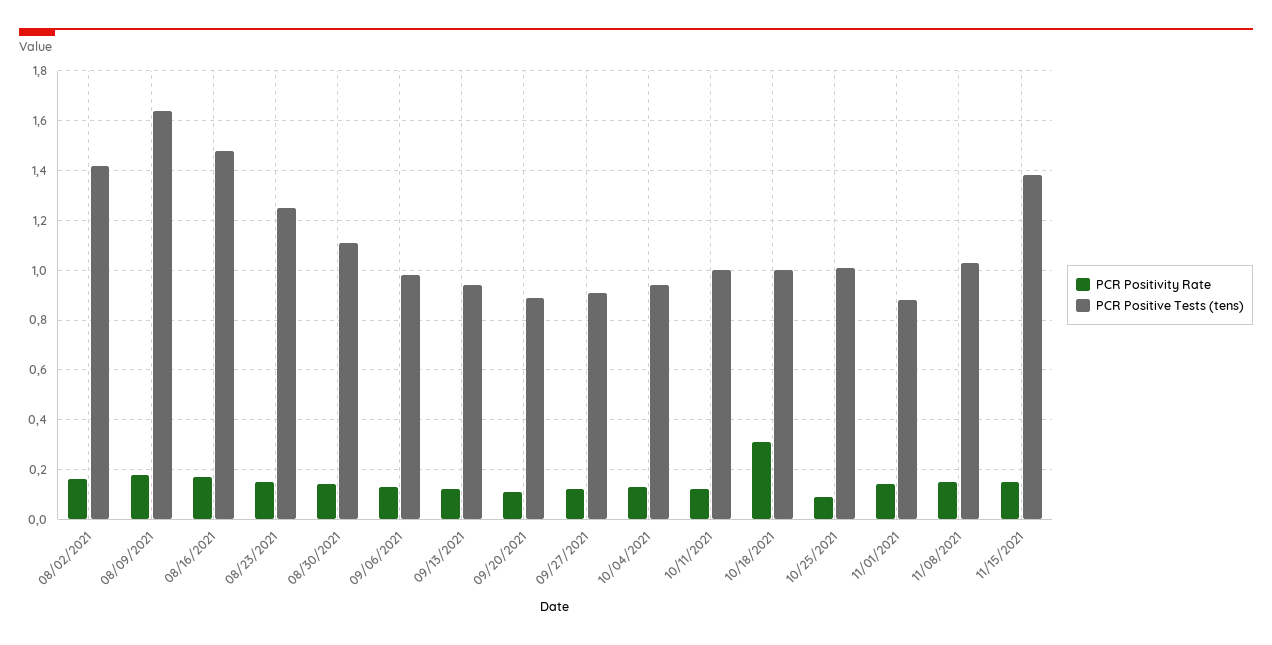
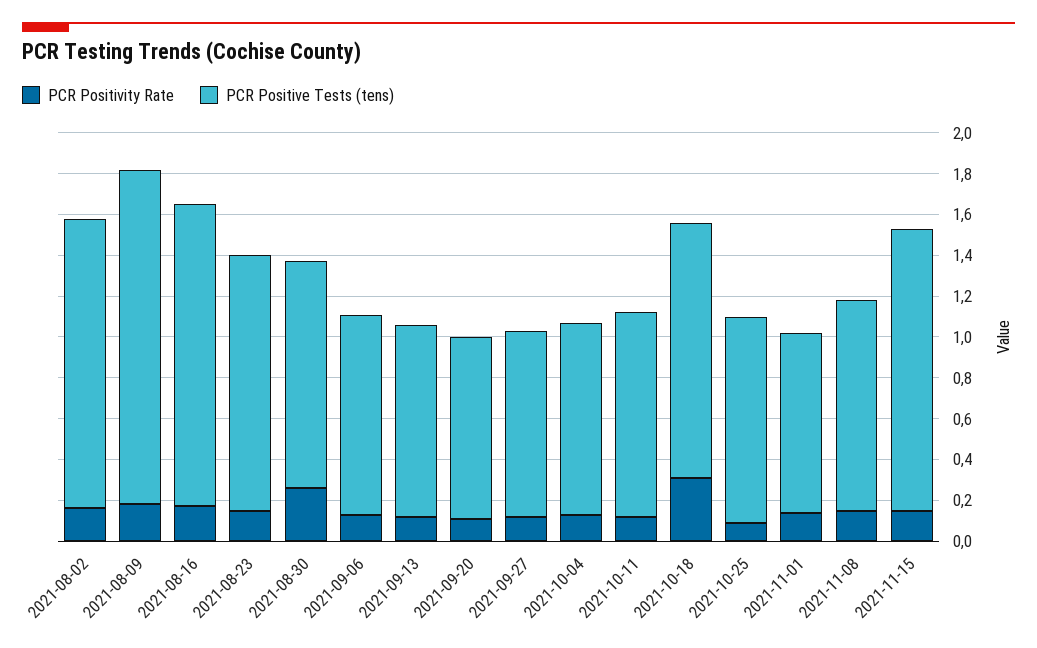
  {
    "PCR Positivity Rate": {
      "08/02/2021": 0.15,
      "08/09/2021": 0.2,
      "08/16/2021": 0.15,
      "08/23/2021": 0.15,
-     "08/30/2021": 0.15,
+     "08/30/2021": 0.25,
      "09/06/2021": 0.15,
      "09/13/2021": 0.1,
      "09/20/2021": 0.1,
      "09/27/2021": 0.1,
      "10/04/2021": 0.15,
      "10/11/2021": 0.1,
      "10/18/2021": 0.3,
      "10/25/2021": 0.1,
      "11/01/2021": 0.15,
      "11/08/2021": 0.15,
      "11/15/2021": 0.15
    },
    "PCR Positive Tests (tens)": {
      "08/02/2021": 1.4,
      "08/09/2021": 1.65,
      "08/16/2021": 1.5,
      "08/23/2021": 1.25,
      "08/30/2021": 1.1,
      "09/06/2021": 1,
      "09/13/2021": 0.95,
      "09/20/2021": 0.9,
      "09/27/2021": 0.9,
      "10/04/2021": 0.95,
      "10/11/2021": 1,
-     "10/18/2021": 1,
+     "10/18/2021": 1.25,
      "10/25/2021": 1,
      "11/01/2021": 0.9,
      "11/08/2021": 1.05,
      "11/15/2021": 1.4
    }
  }

